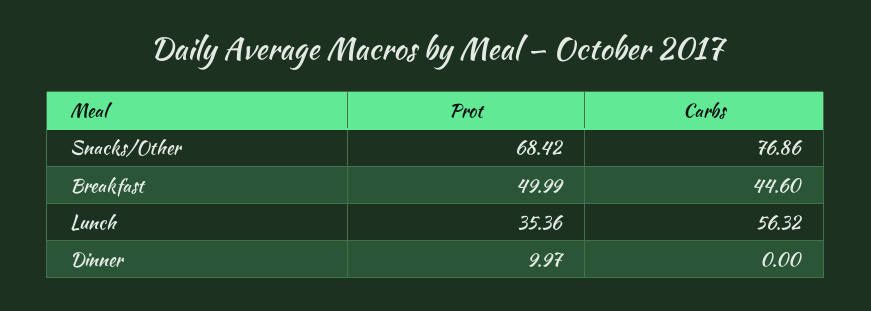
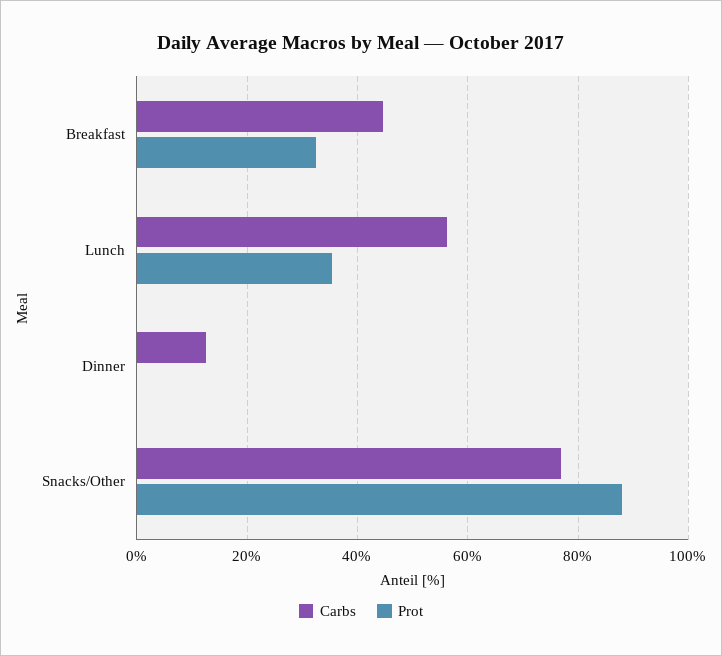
  {
    "Prot": {
-     "Snacks/Other": 68.42,
+     "Snacks/Other": 88,
-     "Breakfast": 49.99,
+     "Breakfast": 32,
      "Lunch": 35.36,
-     "Dinner": 9.97
+     "Dinner": 0
    },
    "Carbs": {
      "Snacks/Other": 76.86,
      "Breakfast": 44.6,
      "Lunch": 56.32,
-     "Dinner": 0
+     "Dinner": 12
    }
  }

